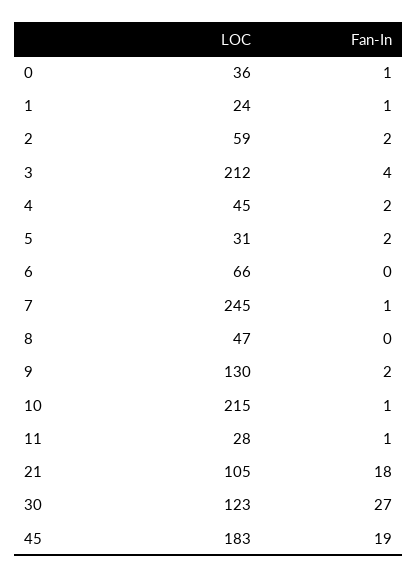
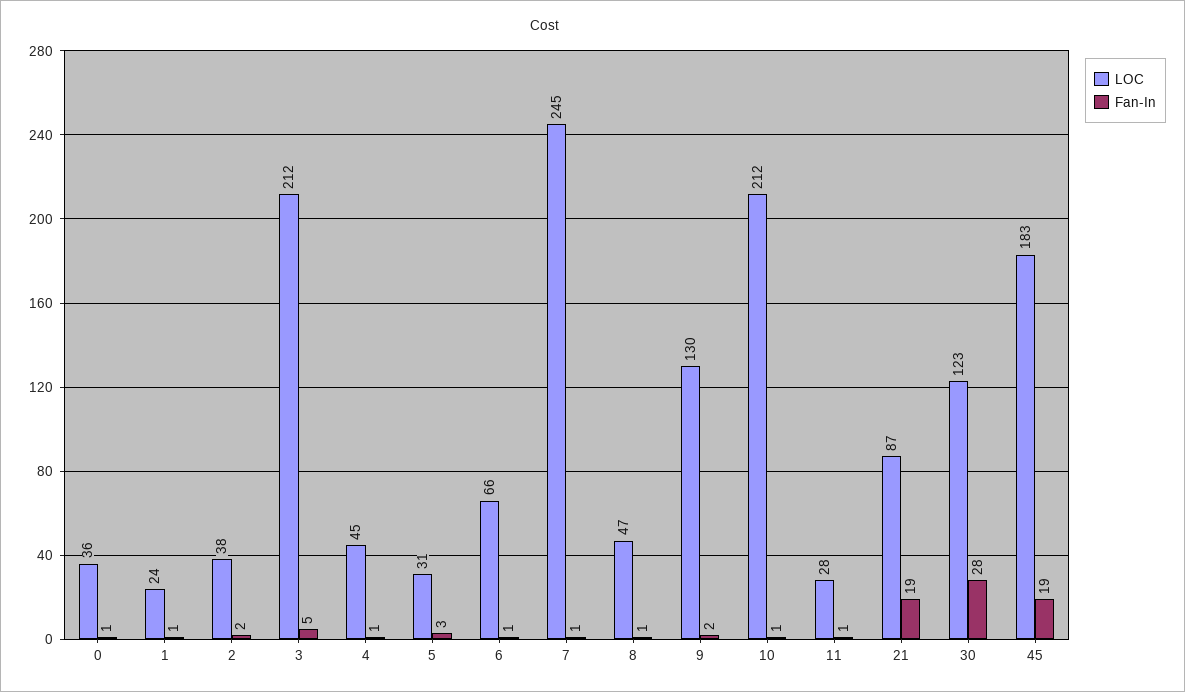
  {
    "LOC": {
      "0": 36,
      "1": 24,
-     "2": 59,
+     "2": 38,
      "3": 212,
      "4": 45,
      "5": 31,
      "6": 66,
      "7": 245,
      "8": 47,
      "9": 130,
-     "10": 215,
+     "10": 212,
      "11": 28,
-     "21": 105,
+     "21": 87,
      "30": 123,
      "45": 183
    },
    "Fan-In": {
      "0": 1,
      "1": 1,
      "2": 2,
-     "3": 4,
+     "3": 5,
-     "4": 2,
+     "4": 1,
-     "5": 2,
+     "5": 3,
-     "6": 0,
+     "6": 1,
      "7": 1,
-     "8": 0,
+     "8": 1,
      "9": 2,
      "10": 1,
      "11": 1,
-     "21": 18,
+     "21": 19,
-     "30": 27,
+     "30": 28,
      "45": 19
    }
  }

